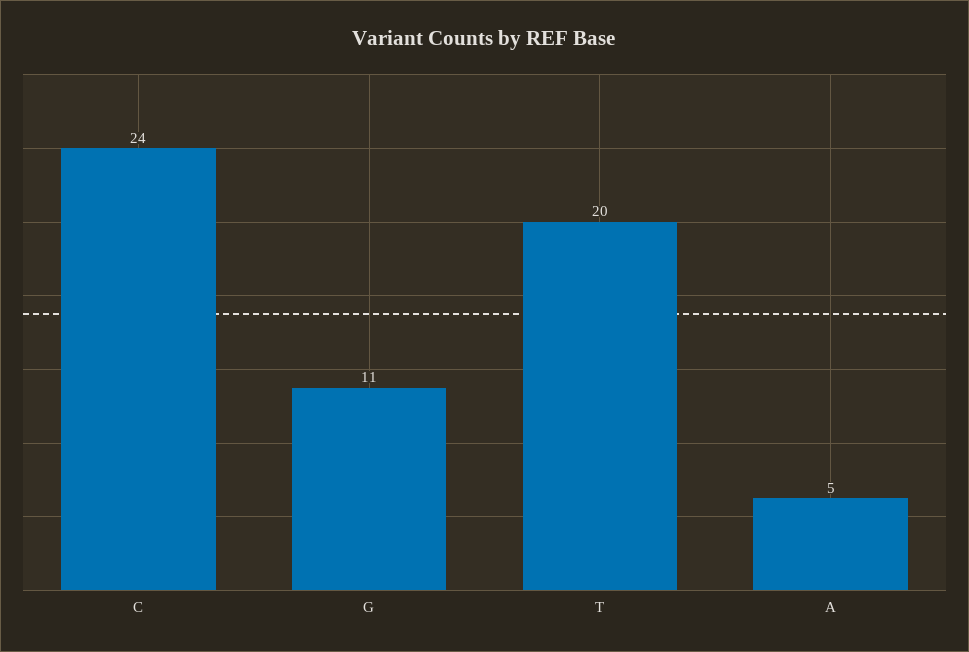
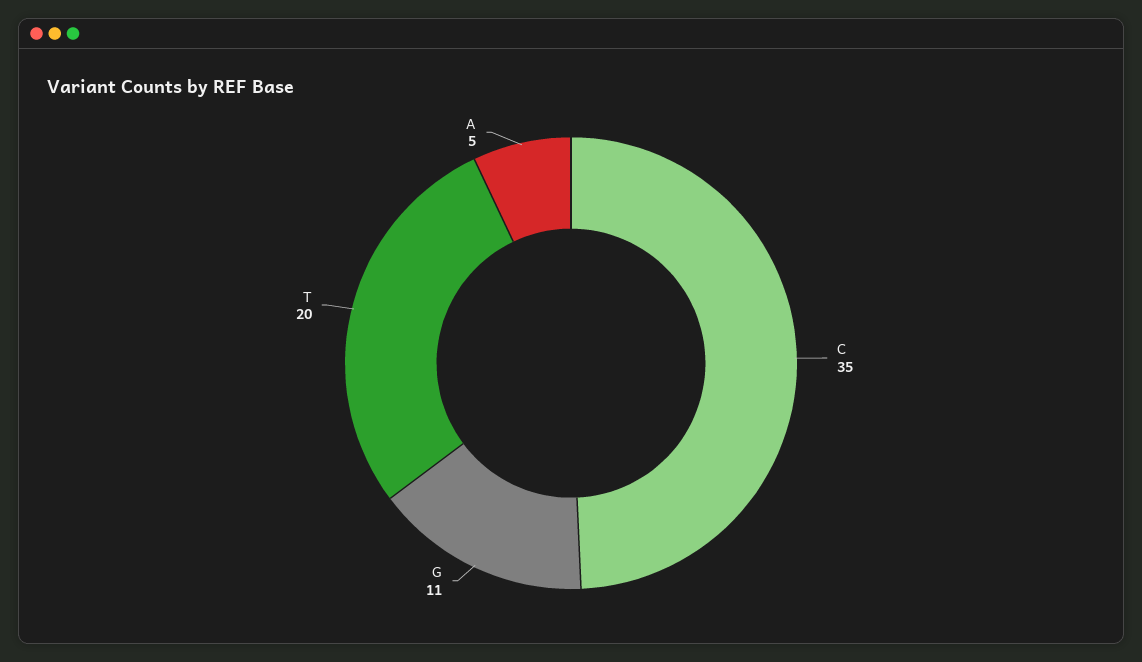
  {
-   "C": 24,
+   "C": 35,
    "G": 11,
    "T": 20,
    "A": 5
  }

